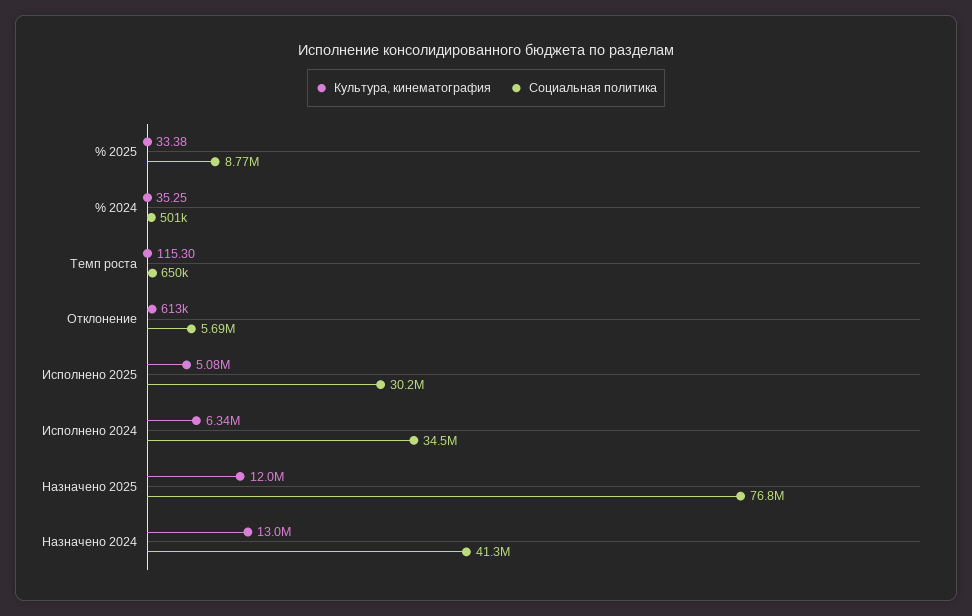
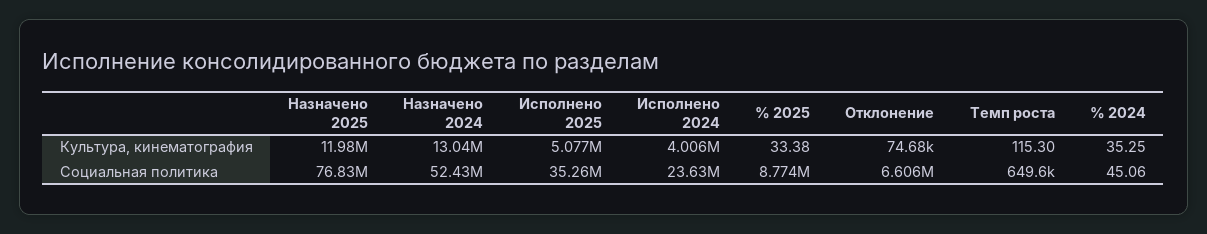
  {
    "Культура, кинематография": {
      "% 2025": 33.38,
      "% 2024": 35.25,
      "Темп роста": 115.3,
-     "Отклонение": 613000,
+     "Отклонение": 74680,
      "Исполнено 2025": 5077000,
-     "Исполнено 2024": 6340000,
+     "Исполнено 2024": 4006000,
      "Назначено 2025": 11980000,
      "Назначено 2024": 13040000
    },
    "Социальная политика": {
      "% 2025": 8774000,
-     "% 2024": 501000,
+     "% 2024": 45.06,
      "Темп роста": 649600,
-     "Отклонение": 5690000,
+     "Отклонение": 6606000,
-     "Исполнено 2025": 30200000,
+     "Исполнено 2025": 35260000,
-     "Исполнено 2024": 34500000,
+     "Исполнено 2024": 23630000,
      "Назначено 2025": 76830000,
-     "Назначено 2024": 41300000
+     "Назначено 2024": 52430000
    }
  }

